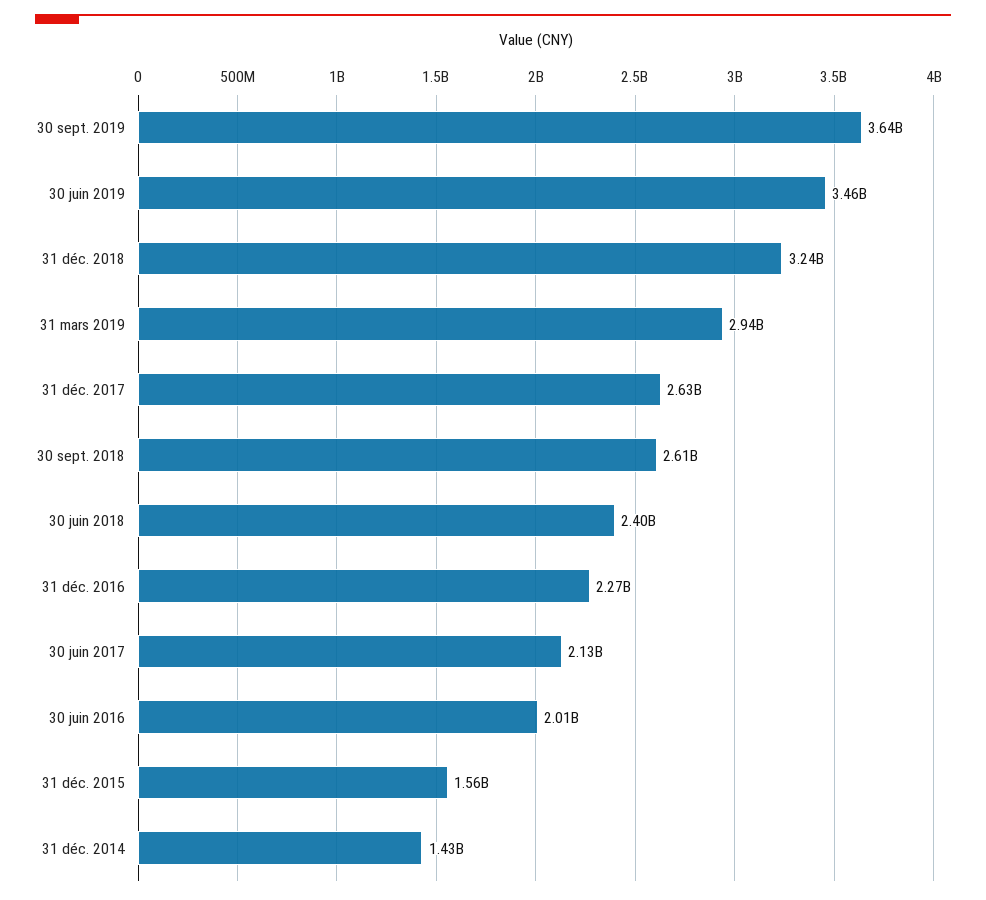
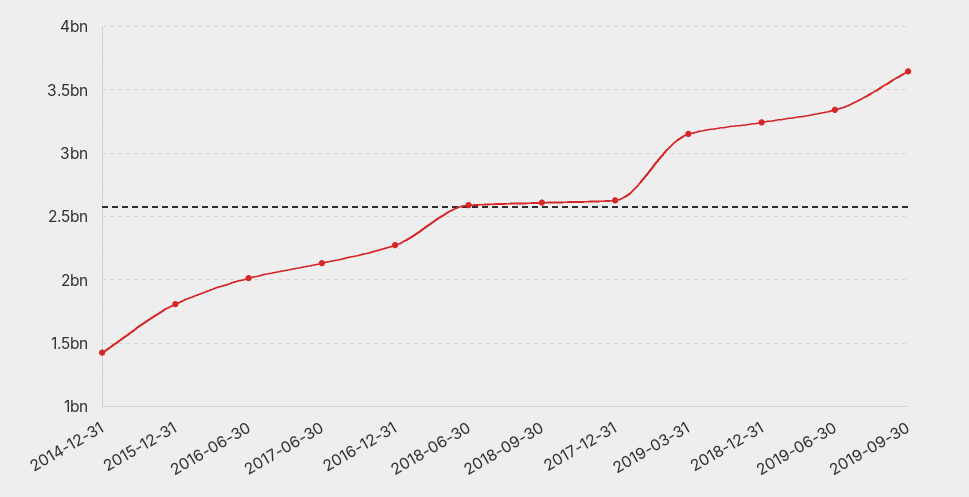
  {
    "30 sept. 2019": 3640000000,
-   "30 juin 2019": 3460000000,
+   "30 juin 2019": 3350000000,
    "31 déc. 2018": 3240000000,
-   "31 mars 2019": 2940000000,
+   "31 mars 2019": 3150000000,
    "31 déc. 2017": 2630000000,
    "30 sept. 2018": 2610000000,
-   "30 juin 2018": 2400000000,
+   "30 juin 2018": 2600000000,
    "31 déc. 2016": 2270000000,
    "30 juin 2017": 2130000000,
    "30 juin 2016": 2010000000,
-   "31 déc. 2015": 1560000000,
+   "31 déc. 2015": 1800000000,
    "31 déc. 2014": 1430000000
  }

